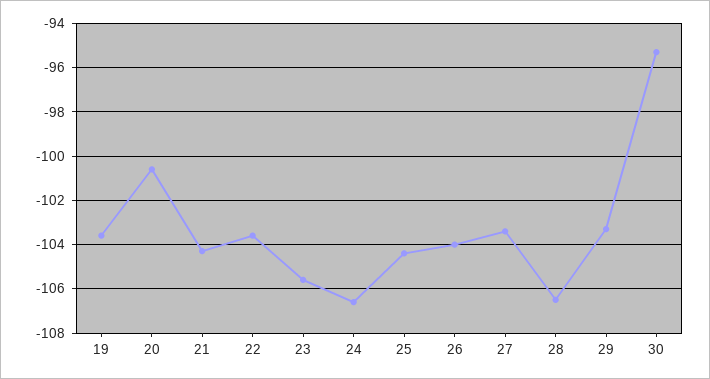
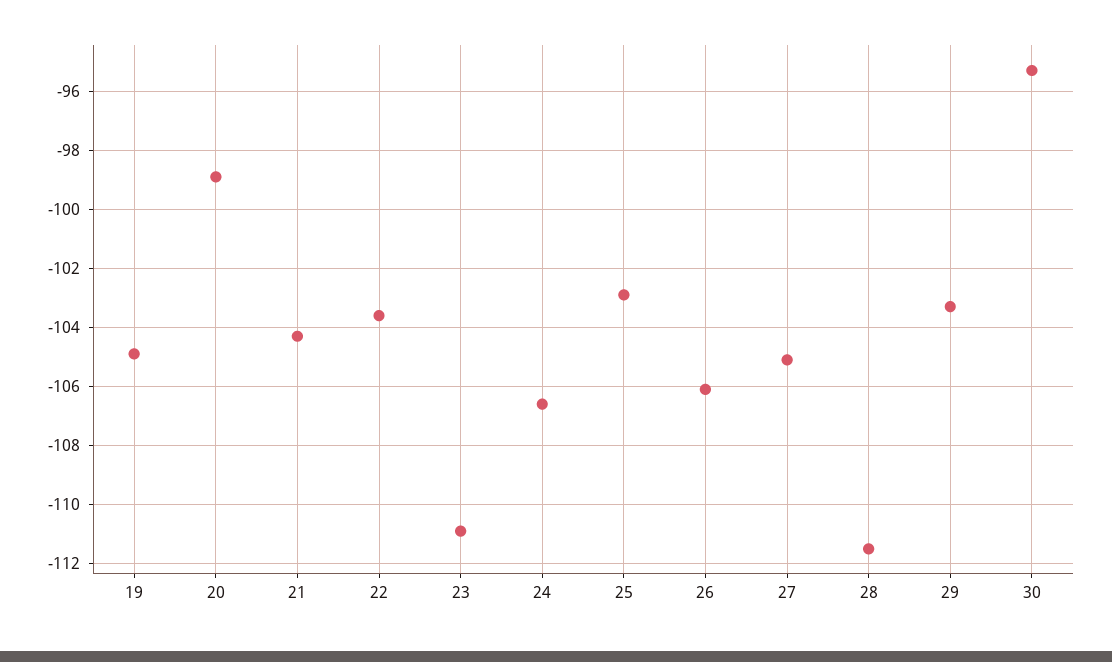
  {
-   "19": -103.5,
+   "19": -105,
-   "20": -100.5,
+   "20": -99,
    "21": -104.5,
    "22": -103.5,
-   "23": -105.5,
+   "23": -111,
    "24": -106.5,
-   "25": -104.5,
+   "25": -103,
-   "26": -104,
+   "26": -106,
-   "27": -103.5,
+   "27": -105,
-   "28": -106.5,
+   "28": -111.5,
    "29": -103.5,
    "30": -95.5
  }

